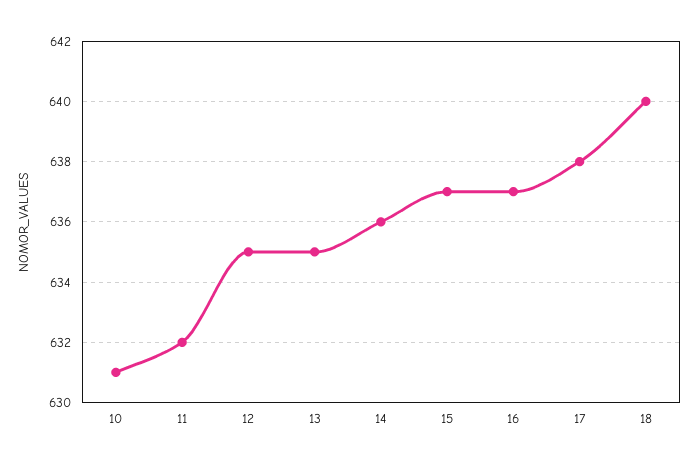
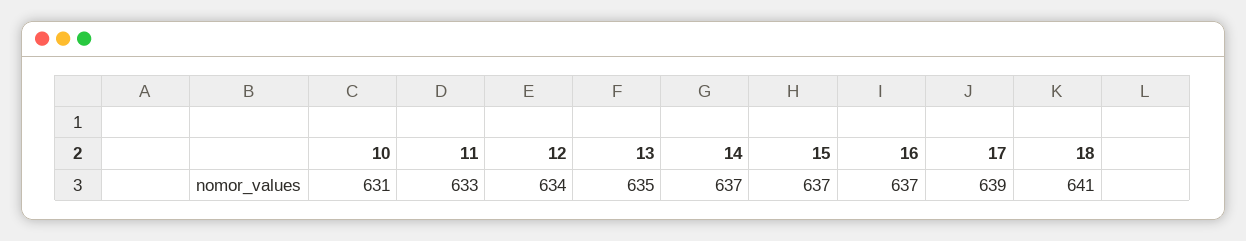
  {
    "10": 631,
-   "11": 632,
+   "11": 633,
-   "12": 635,
+   "12": 634,
    "13": 635,
-   "14": 636,
+   "14": 637,
    "15": 637,
    "16": 637,
-   "17": 638,
+   "17": 639,
-   "18": 640
+   "18": 641
  }

